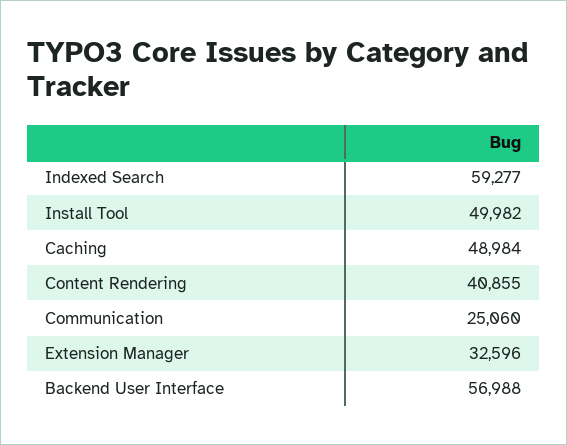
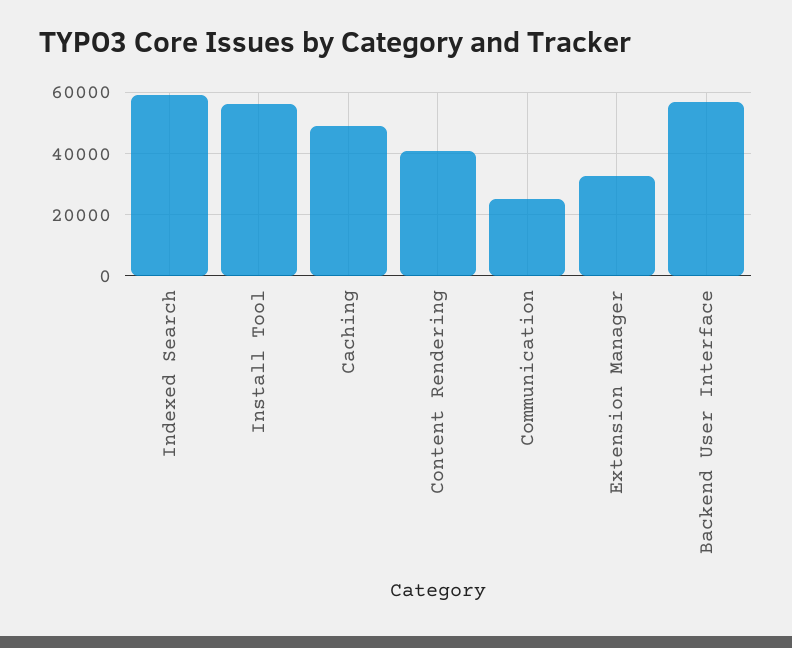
  {
    "Indexed Search": 59277,
-   "Install Tool": 49982,
+   "Install Tool": 56000,
    "Caching": 48984,
    "Content Rendering": 40855,
    "Communication": 25060,
    "Extension Manager": 32596,
    "Backend User Interface": 56988
  }

